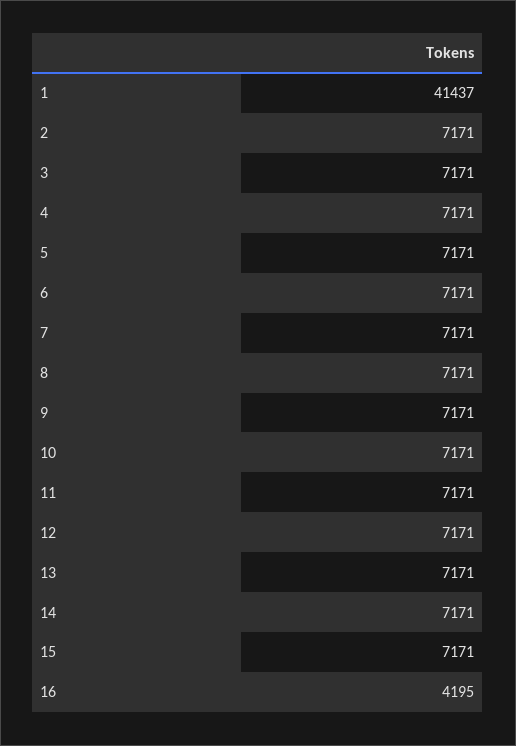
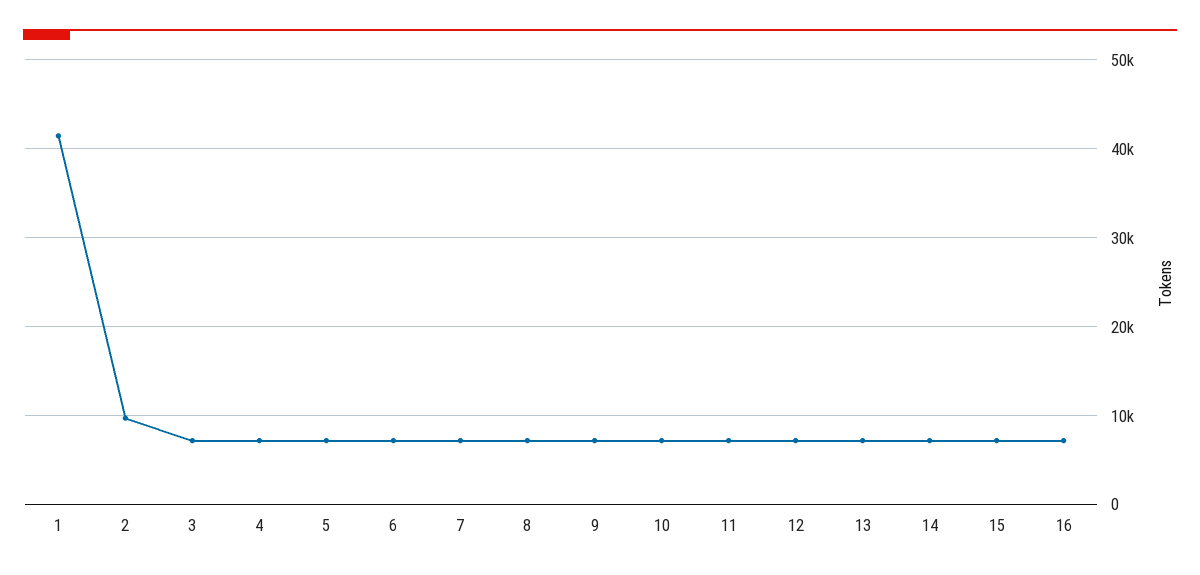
  {
    "1": 41437,
-   "2": 7171,
+   "2": 10000,
    "3": 7171,
    "4": 7171,
    "5": 7171,
    "6": 7171,
    "7": 7171,
    "8": 7171,
    "9": 7171,
    "10": 7171,
    "11": 7171,
    "12": 7171,
    "13": 7171,
    "14": 7171,
    "15": 7171,
-   "16": 4195
+   "16": 7000
  }

